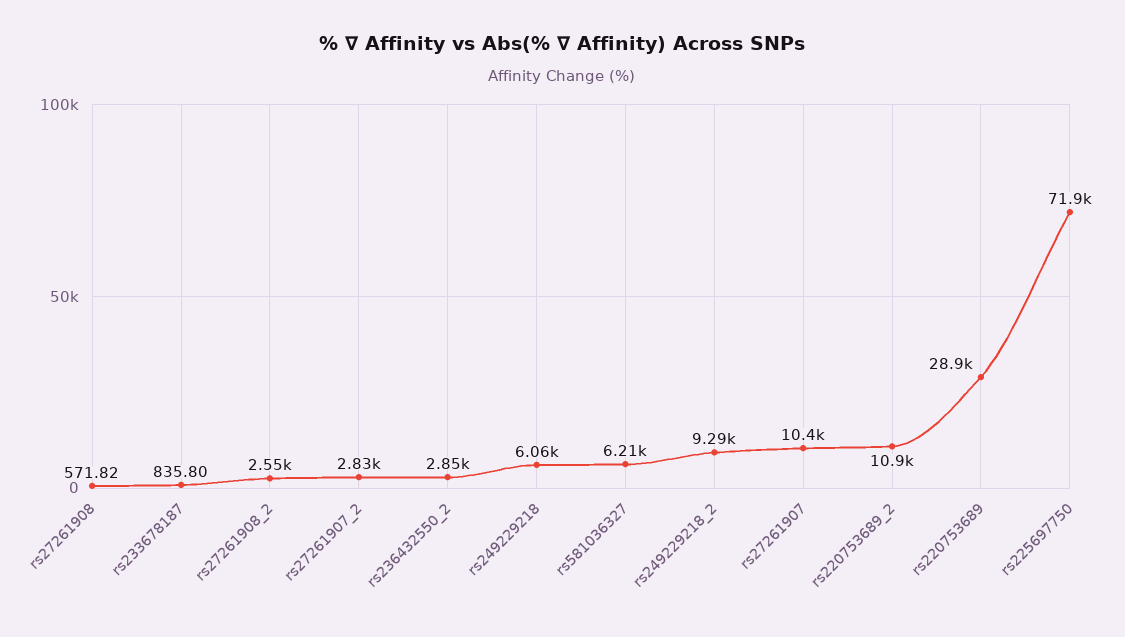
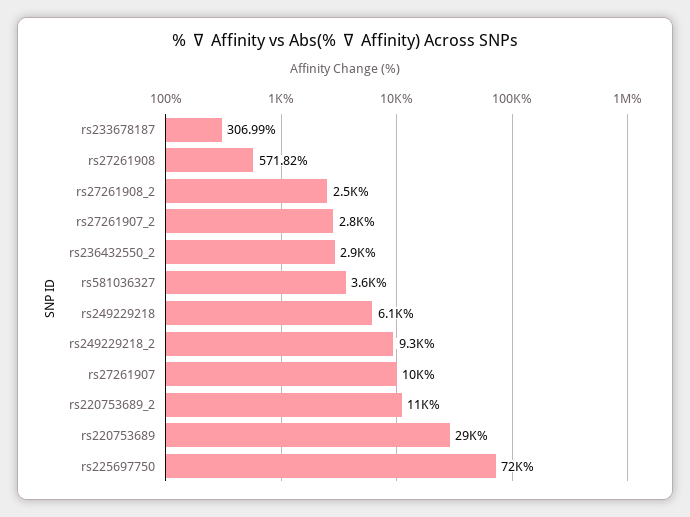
  {
    "rs27261908": 571.82,
-   "rs233678187": 835.8,
+   "rs233678187": 306.99,
    "rs27261908_2": 2550,
    "rs27261907_2": 2830,
    "rs236432550_2": 2850,
    "rs249229218": 6060,
-   "rs581036327": 6210,
+   "rs581036327": 3600,
    "rs249229218_2": 9290,
    "rs27261907": 10400,
    "rs220753689_2": 10900,
    "rs220753689": 28900,
    "rs225697750": 71900
  }

